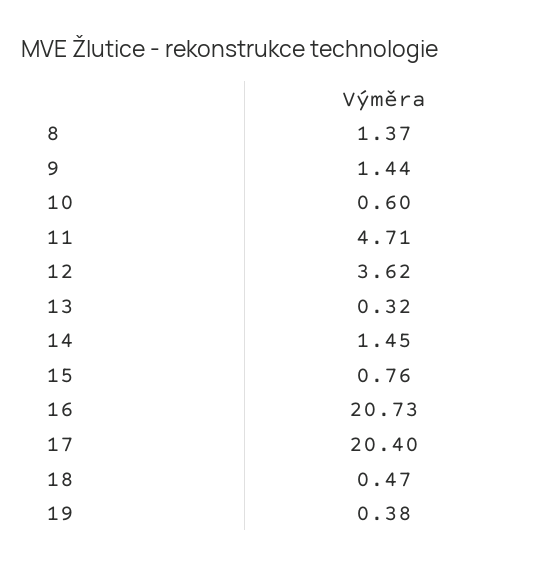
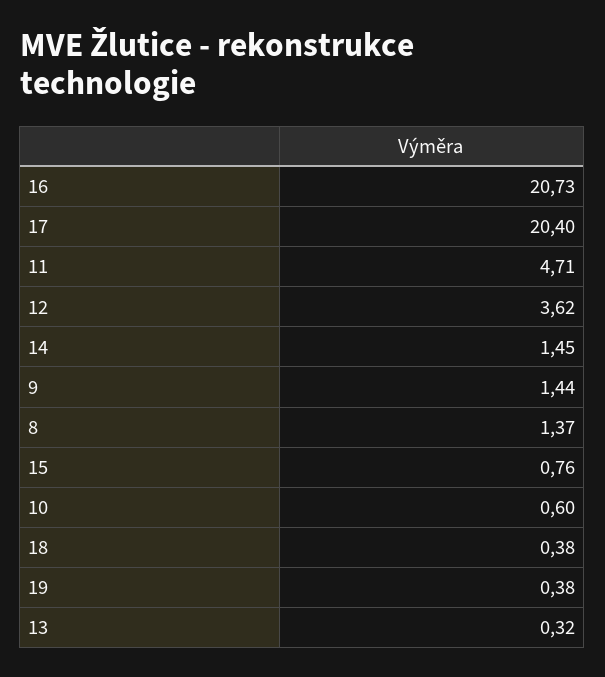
  {
    "8": 1.37,
    "9": 1.44,
    "10": 0.6,
    "11": 4.71,
    "12": 3.62,
    "13": 0.32,
    "14": 1.45,
    "15": 0.76,
    "16": 20.73,
    "17": 20.4,
-   "18": 0.47,
+   "18": 0.38,
    "19": 0.38
  }

